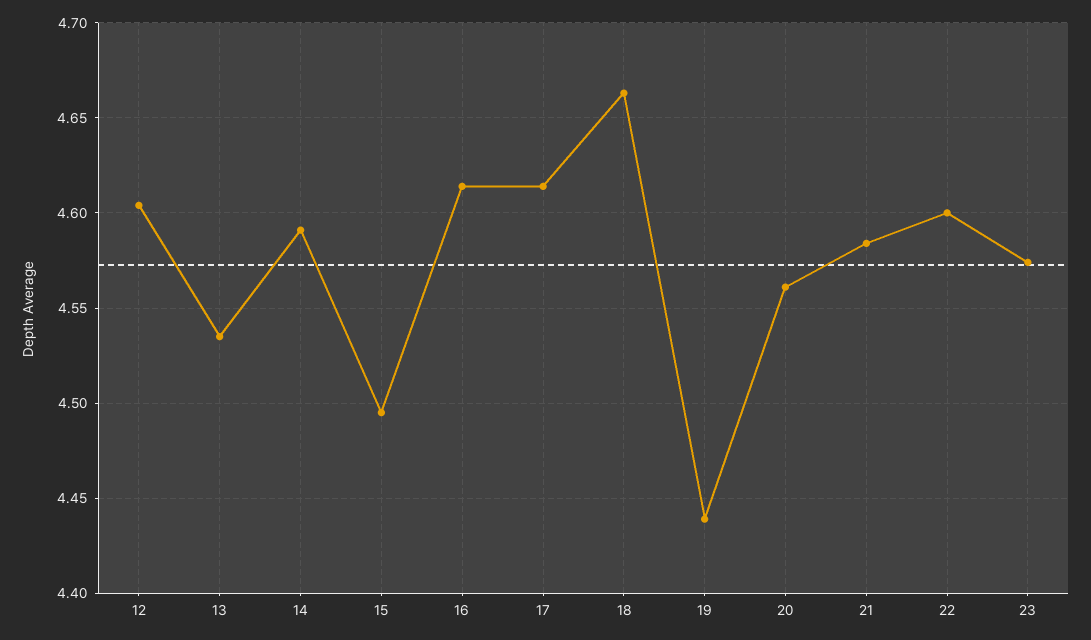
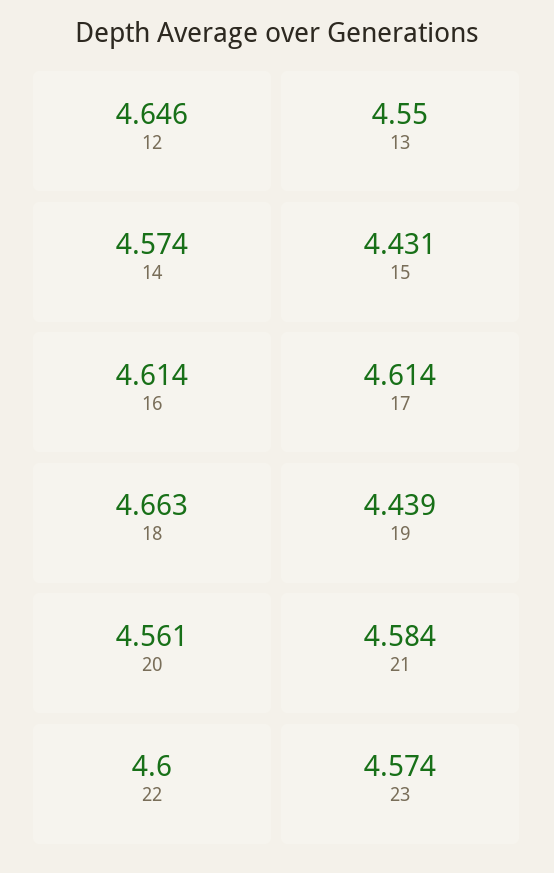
  {
-   "12": 4.605,
+   "12": 4.646,
-   "13": 4.535,
+   "13": 4.55,
-   "14": 4.59,
+   "14": 4.574,
-   "15": 4.495,
+   "15": 4.431,
    "16": 4.614,
    "17": 4.614,
    "18": 4.663,
    "19": 4.439,
    "20": 4.561,
    "21": 4.584,
    "22": 4.6,
    "23": 4.574
  }

